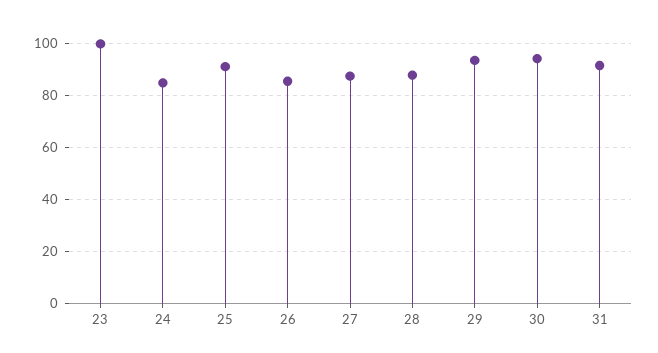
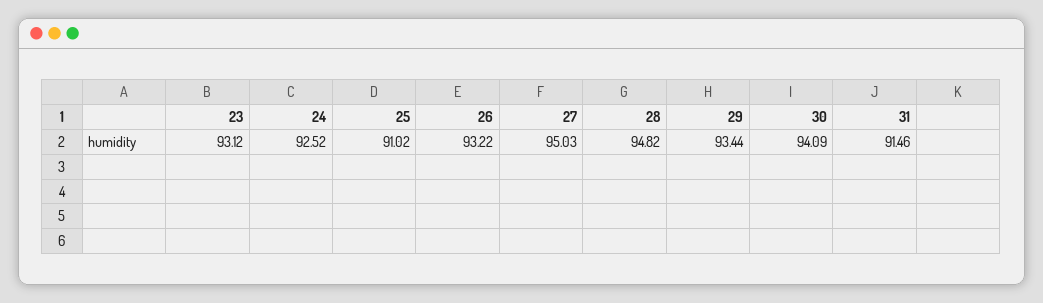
  {
-   "23": 100,
+   "23": 93.12,
-   "24": 85,
+   "24": 92.52,
    "25": 91.02,
-   "26": 85,
+   "26": 93.22,
-   "27": 87.5,
+   "27": 95.03,
-   "28": 87.5,
+   "28": 94.82,
    "29": 93.44,
    "30": 94.09,
    "31": 91.46
  }

